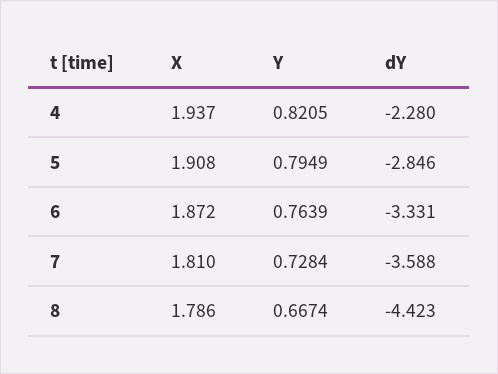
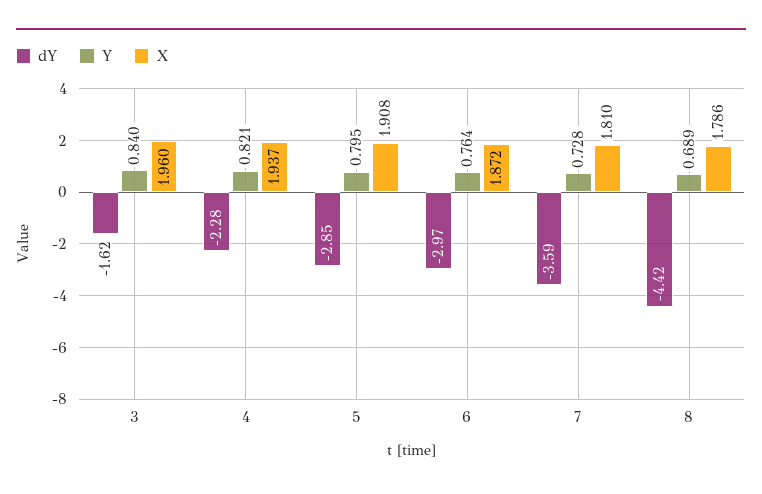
  {
    "X": {
      "4": 1.937,
      "5": 1.908,
      "6": 1.872,
      "7": 1.81,
-     "8": 1.786
+     "8": 1.786,
+     "3": 1.96
    },
    "Y": {
      "4": 0.8205,
      "5": 0.7949,
      "6": 0.7639,
      "7": 0.7284,
-     "8": 0.6674
+     "8": 0.689,
+     "3": 0.84
    },
    "dY": {
      "4": -2.28,
      "5": -2.846,
-     "6": -3.331,
+     "6": -2.97,
      "7": -3.588,
-     "8": -4.423
+     "8": -4.423,
+     "3": -1.62
    }
  }

